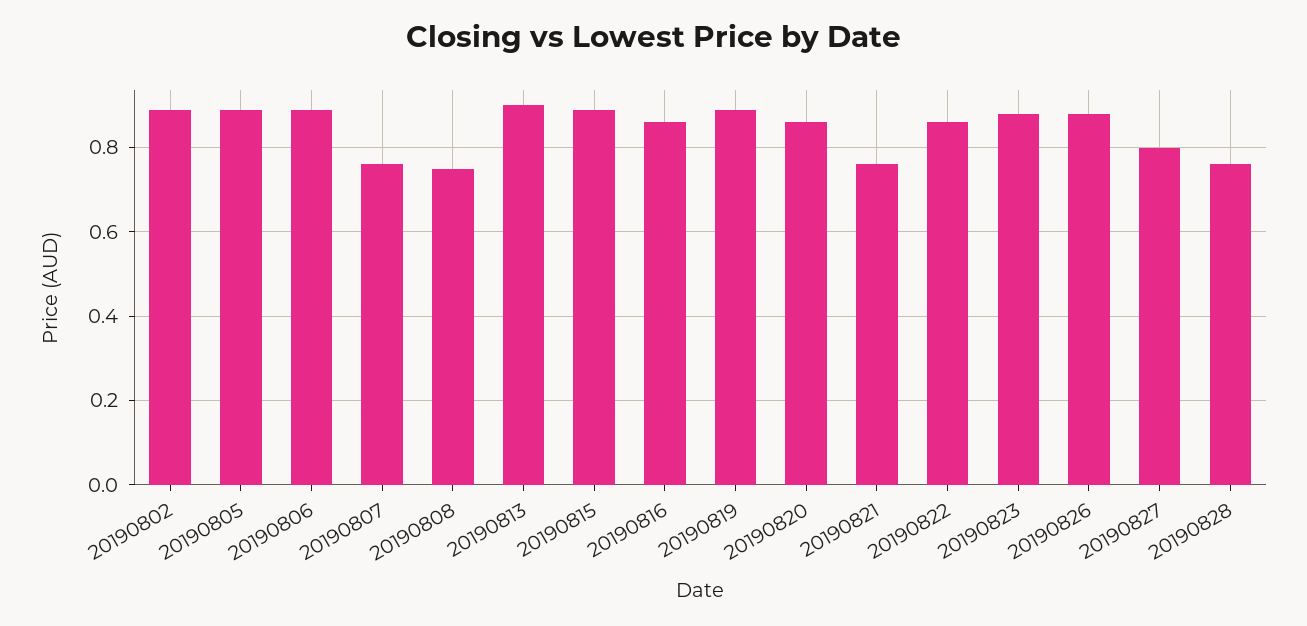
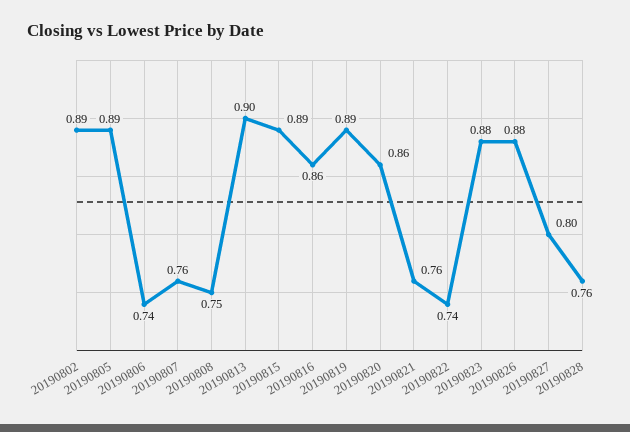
  {
    "20190802": 0.89,
    "20190805": 0.89,
-   "20190806": 0.9,
+   "20190806": 0.74,
    "20190807": 0.76,
    "20190808": 0.75,
    "20190813": 0.9,
    "20190815": 0.89,
    "20190816": 0.86,
    "20190819": 0.89,
    "20190820": 0.86,
    "20190821": 0.76,
-   "20190822": 0.85,
+   "20190822": 0.74,
    "20190823": 0.88,
    "20190826": 0.88,
    "20190827": 0.8,
    "20190828": 0.76
  }

